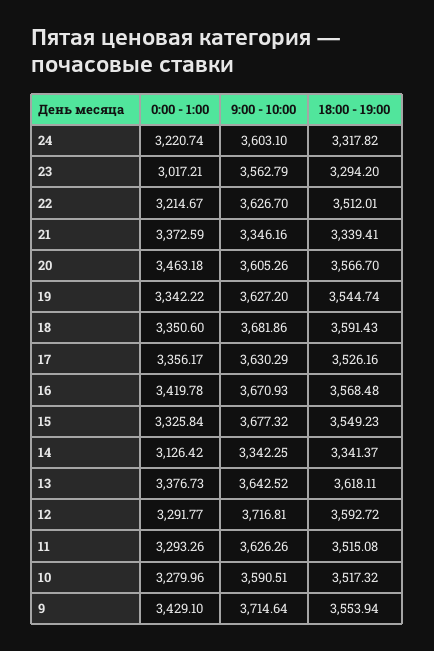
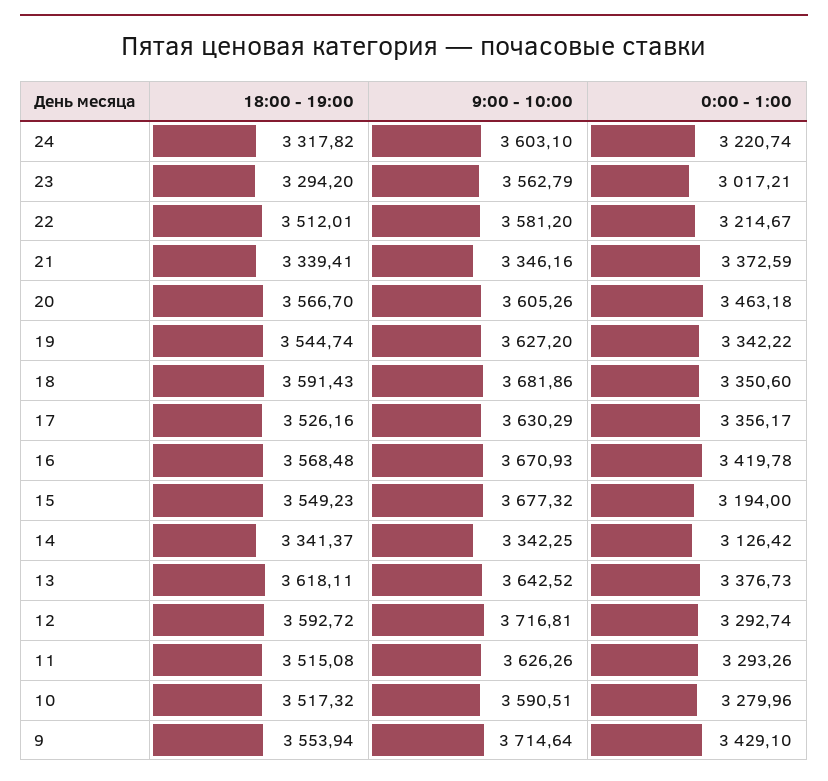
  {
    "0:00 - 1:00": {
      "24": 3220.74,
      "23": 3017.21,
      "22": 3214.67,
      "21": 3372.59,
      "20": 3463.18,
      "19": 3342.22,
      "18": 3350.6,
      "17": 3356.17,
      "16": 3419.78,
-     "15": 3325.84,
+     "15": 3194,
      "14": 3126.42,
      "13": 3376.73,
-     "12": 3291.77,
+     "12": 3292.74,
      "11": 3293.26,
      "10": 3279.96,
      "9": 3429.1
    },
    "9:00 - 10:00": {
      "24": 3603.1,
      "23": 3562.79,
-     "22": 3626.7,
+     "22": 3581.2,
      "21": 3346.16,
      "20": 3605.26,
      "19": 3627.2,
      "18": 3681.86,
      "17": 3630.29,
      "16": 3670.93,
      "15": 3677.32,
      "14": 3342.25,
      "13": 3642.52,
      "12": 3716.81,
      "11": 3626.26,
      "10": 3590.51,
      "9": 3714.64
    },
    "18:00 - 19:00": {
      "24": 3317.82,
      "23": 3294.2,
      "22": 3512.01,
      "21": 3339.41,
      "20": 3566.7,
      "19": 3544.74,
      "18": 3591.43,
      "17": 3526.16,
      "16": 3568.48,
      "15": 3549.23,
      "14": 3341.37,
      "13": 3618.11,
      "12": 3592.72,
      "11": 3515.08,
      "10": 3517.32,
      "9": 3553.94
    }
  }

